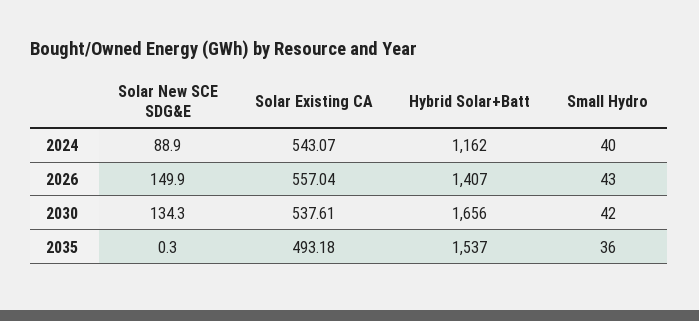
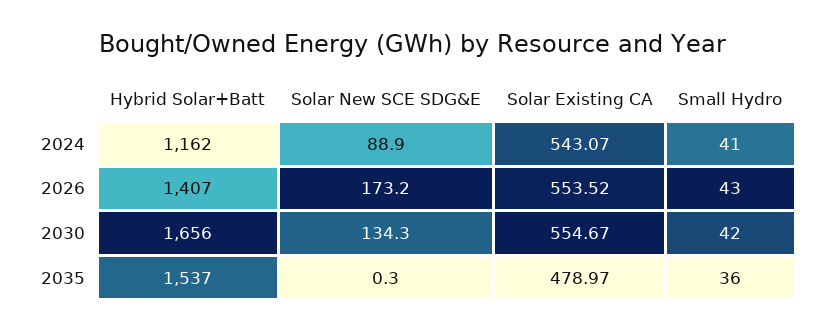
  {
    "Solar New SCE SDG&E": {
      "2024": 88.9,
-     "2026": 149.9,
+     "2026": 173.2,
      "2030": 134.3,
      "2035": 0.3
    },
    "Solar Existing CA": {
      "2024": 543.07,
-     "2026": 557.04,
+     "2026": 553.52,
-     "2030": 537.61,
+     "2030": 554.67,
-     "2035": 493.18
+     "2035": 478.97
    },
    "Hybrid Solar+Batt": {
      "2024": 1162,
      "2026": 1407,
      "2030": 1656,
      "2035": 1537
    },
    "Small Hydro": {
-     "2024": 40,
+     "2024": 41,
      "2026": 43,
      "2030": 42,
      "2035": 36
    }
  }

